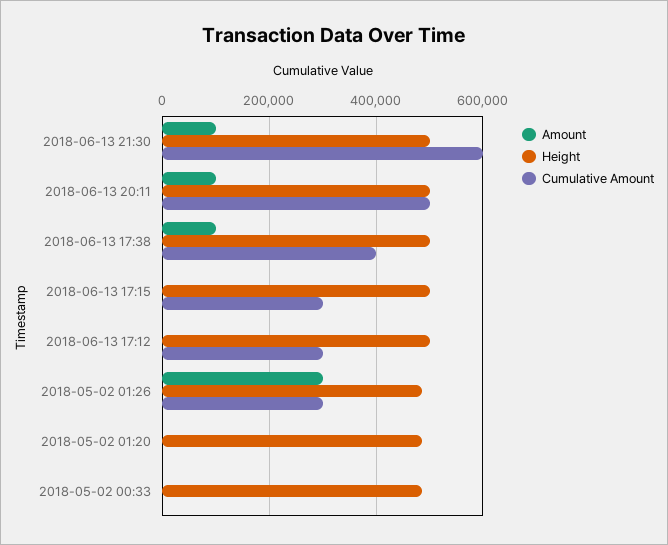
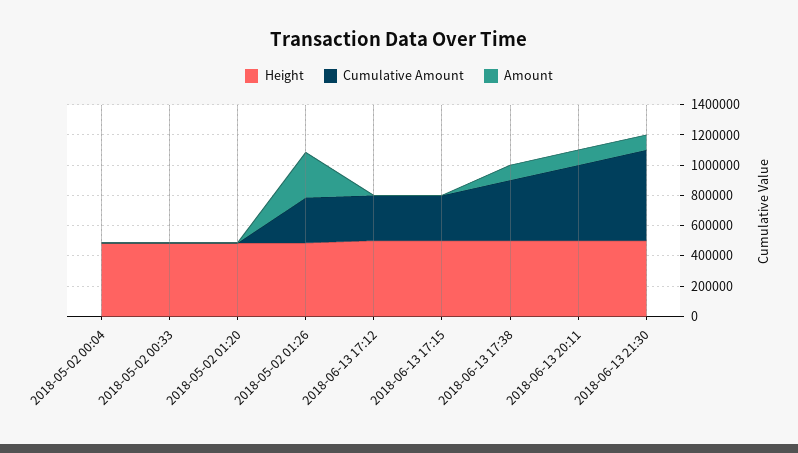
  {
    "Amount": {
      "2018-06-13 21:30": 100000,
      "2018-06-13 20:11": 100000,
      "2018-06-13 17:38": 100000,
      "2018-06-13 17:15": 0,
      "2018-06-13 17:12": 0,
      "2018-05-02 01:26": 300000,
      "2018-05-02 01:20": 0,
-     "2018-05-02 00:33": 0
+     "2018-05-02 00:33": 0,
+     "2018-05-02 00:04": 0
    },
    "Height": {
      "2018-06-13 21:30": 500000,
      "2018-06-13 20:11": 500000,
      "2018-06-13 17:38": 500000,
      "2018-06-13 17:15": 500000,
      "2018-06-13 17:12": 500000,
      "2018-05-02 01:26": 480000,
      "2018-05-02 01:20": 480000,
-     "2018-05-02 00:33": 480000
+     "2018-05-02 00:33": 480000,
+     "2018-05-02 00:04": 500000
    },
    "Cumulative Amount": {
      "2018-06-13 21:30": 600000,
      "2018-06-13 20:11": 500000,
      "2018-06-13 17:38": 400000,
      "2018-06-13 17:15": 300000,
      "2018-06-13 17:12": 300000,
      "2018-05-02 01:26": 300000,
      "2018-05-02 01:20": 0,
-     "2018-05-02 00:33": 0
+     "2018-05-02 00:33": 0,
+     "2018-05-02 00:04": 0
    }
  }

